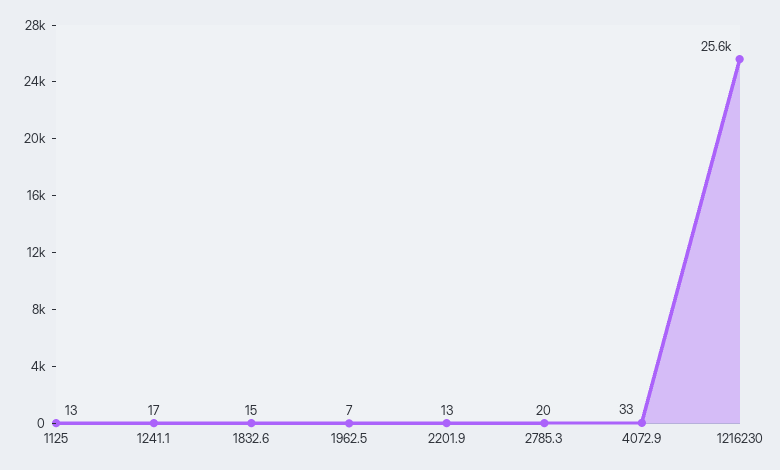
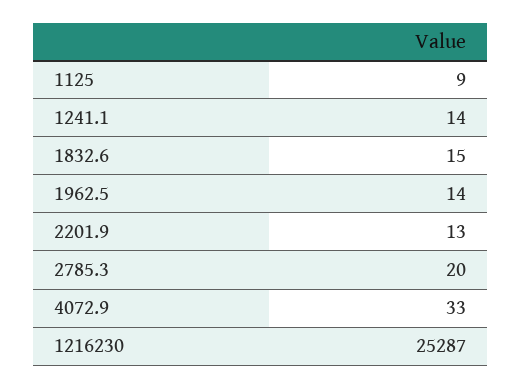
  {
-   "1125": 13,
+   "1125": 9,
-   "1241.1": 17,
+   "1241.1": 14,
    "1832.6": 15,
-   "1962.5": 7,
+   "1962.5": 14,
    "2201.9": 13,
    "2785.3": 20,
    "4072.9": 33,
-   "1216230": 25600
+   "1216230": 25287
  }

